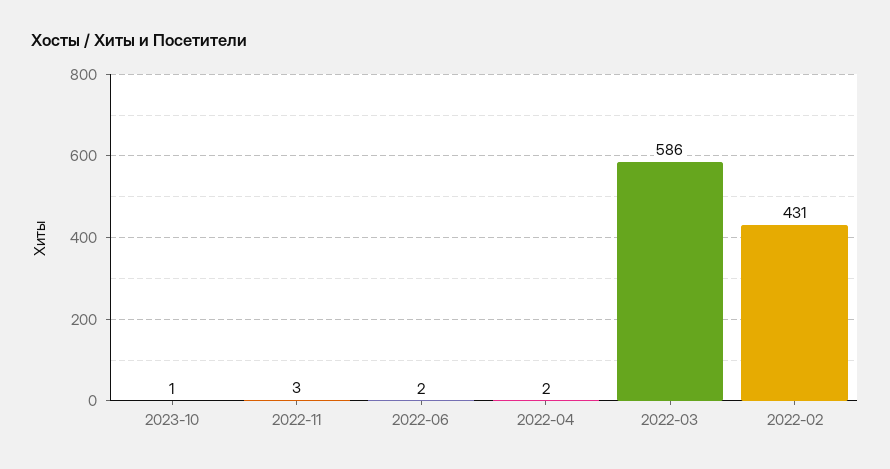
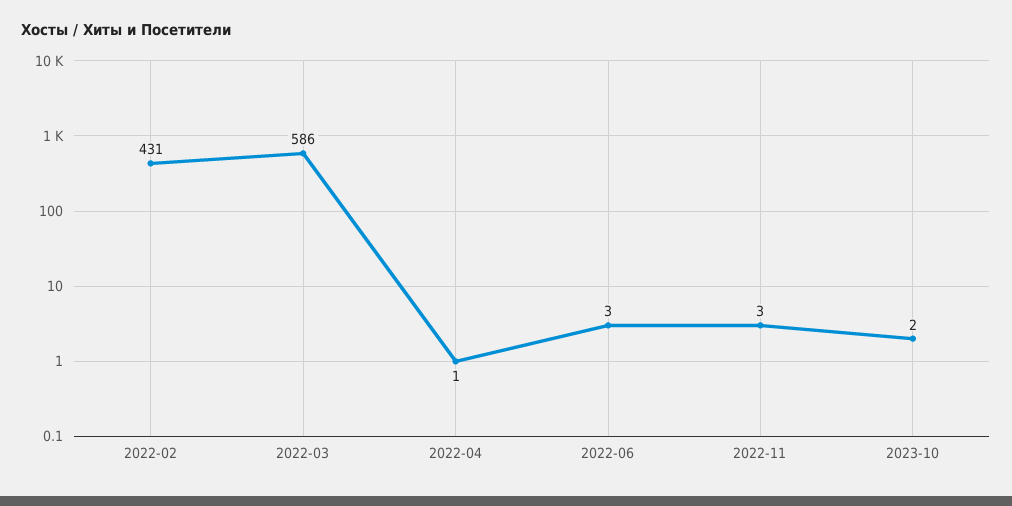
  {
-   "2023-10": 1,
+   "2023-10": 2,
    "2022-11": 3,
-   "2022-06": 2,
+   "2022-06": 3,
-   "2022-04": 2,
+   "2022-04": 1,
    "2022-03": 586,
    "2022-02": 431
  }

